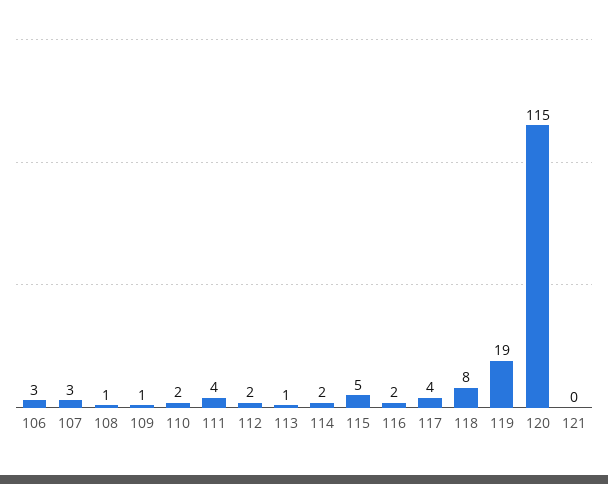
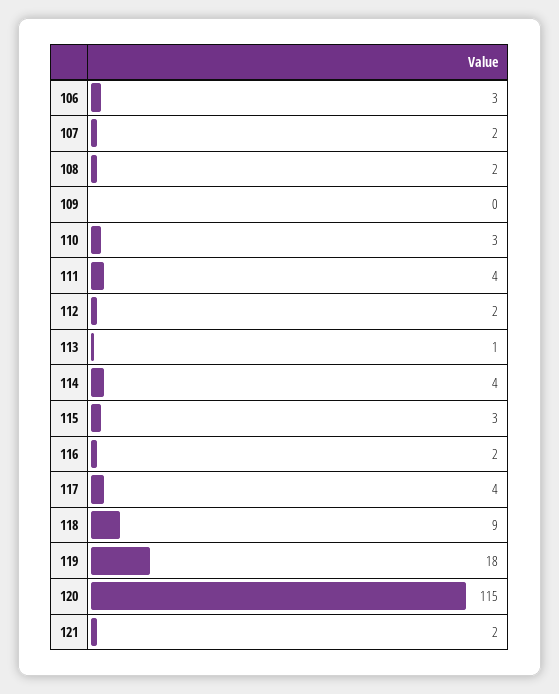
  {
    "106": 3,
-   "107": 3,
+   "107": 2,
-   "108": 1,
+   "108": 2,
-   "109": 1,
+   "109": 0,
-   "110": 2,
+   "110": 3,
    "111": 4,
    "112": 2,
    "113": 1,
-   "114": 2,
+   "114": 4,
-   "115": 5,
+   "115": 3,
    "116": 2,
    "117": 4,
-   "118": 8,
+   "118": 9,
-   "119": 19,
+   "119": 18,
    "120": 115,
-   "121": 0
+   "121": 2
  }

